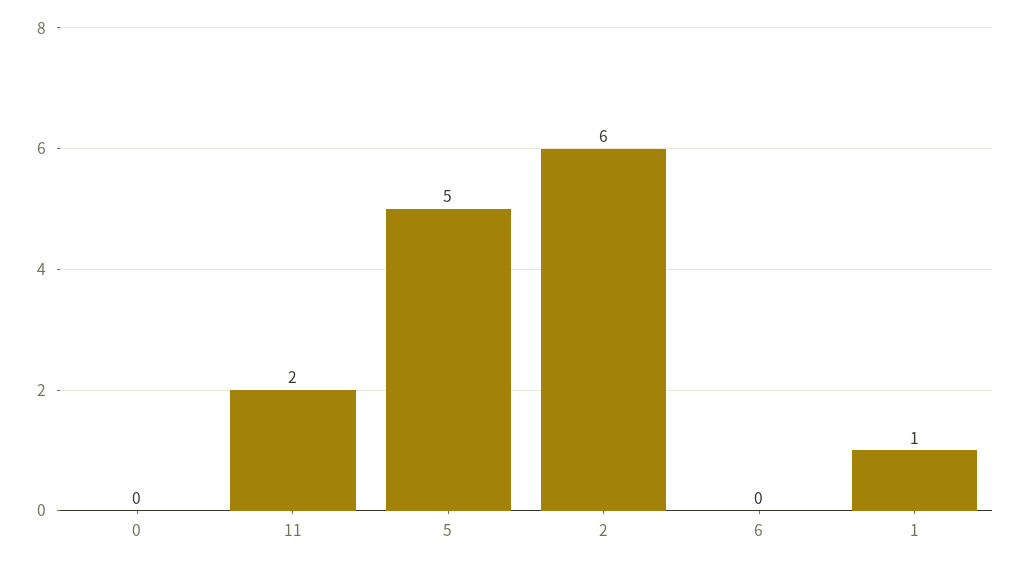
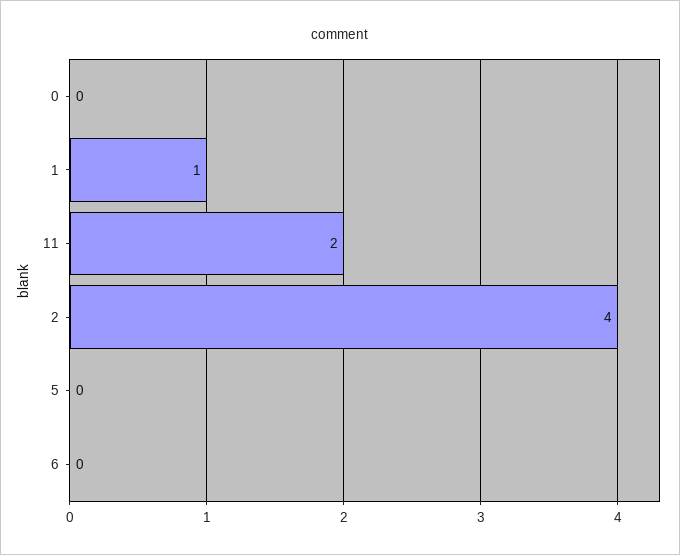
  {
    "0": 0,
    "11": 2,
-   "5": 5,
+   "5": 0,
-   "2": 6,
+   "2": 4,
    "6": 0,
    "1": 1
  }

